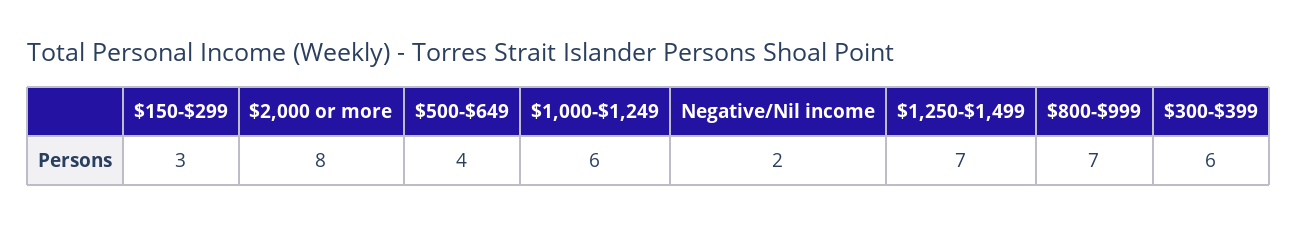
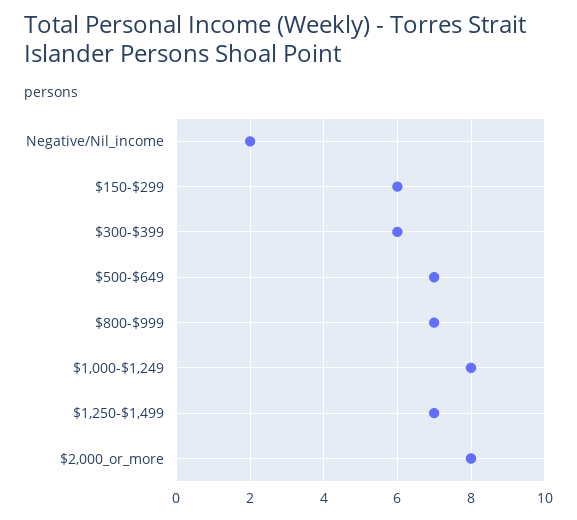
  {
-   "$150-$299": 3,
+   "$150-$299": 6,
    "$2,000 or more": 8,
-   "$500-$649": 4,
+   "$500-$649": 7,
-   "$1,000-$1,249": 6,
+   "$1,000-$1,249": 8,
    "Negative/Nil income": 2,
    "$1,250-$1,499": 7,
    "$800-$999": 7,
    "$300-$399": 6
  }

